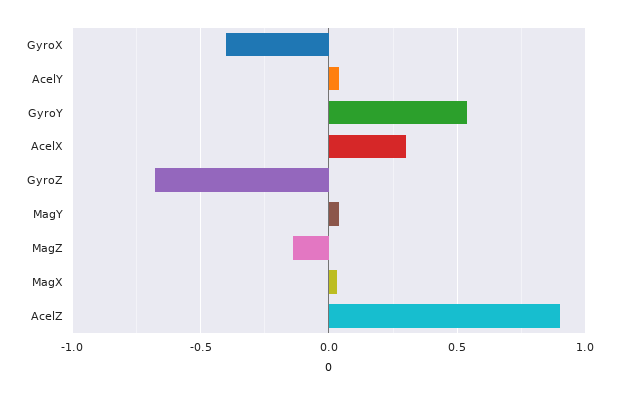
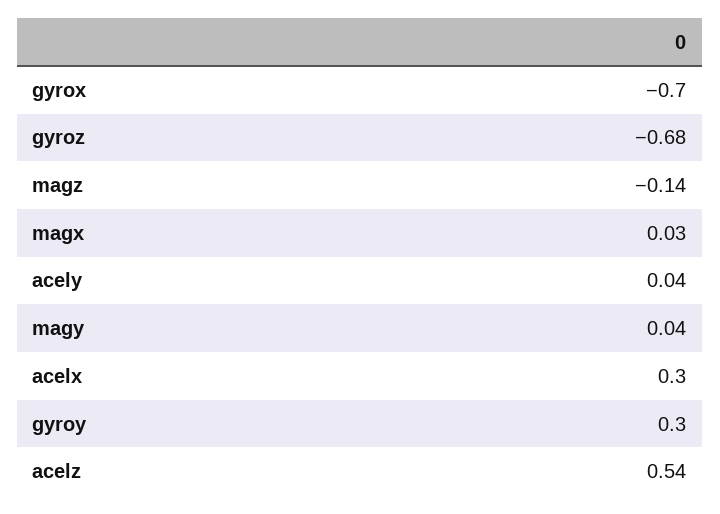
  {
-   "GyroX": -0.4,
+   "GyroX": -0.7,
    "AcelY": 0.04,
-   "GyroY": 0.55,
+   "GyroY": 0.3,
    "AcelX": 0.3,
    "GyroZ": -0.68,
    "MagY": 0.04,
    "MagZ": -0.14,
    "MagX": 0.03,
-   "AcelZ": 0.9
+   "AcelZ": 0.54
  }

